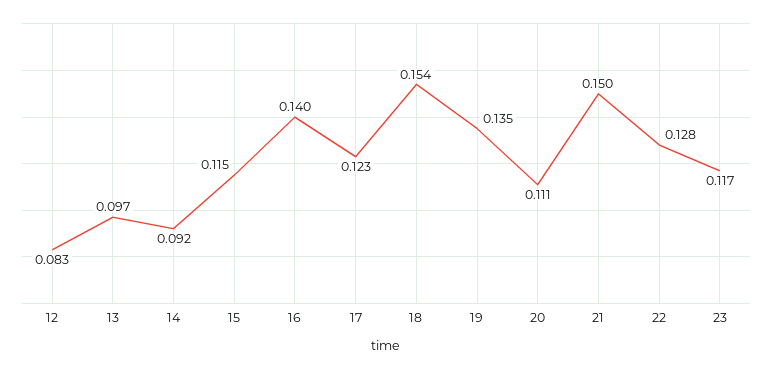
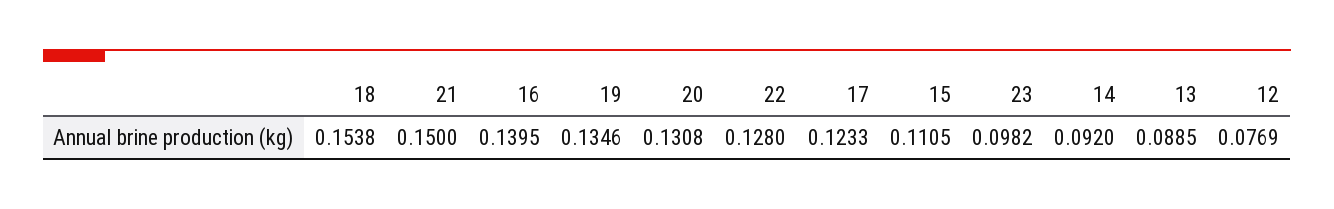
  {
-   "12": 0.083,
+   "12": 0.0769,
-   "13": 0.097,
+   "13": 0.0885,
    "14": 0.092,
-   "15": 0.115,
+   "15": 0.1105,
    "16": 0.1395,
    "17": 0.1233,
    "18": 0.1538,
    "19": 0.1346,
-   "20": 0.111,
+   "20": 0.1308,
    "21": 0.15,
    "22": 0.128,
-   "23": 0.117
+   "23": 0.0982
  }

